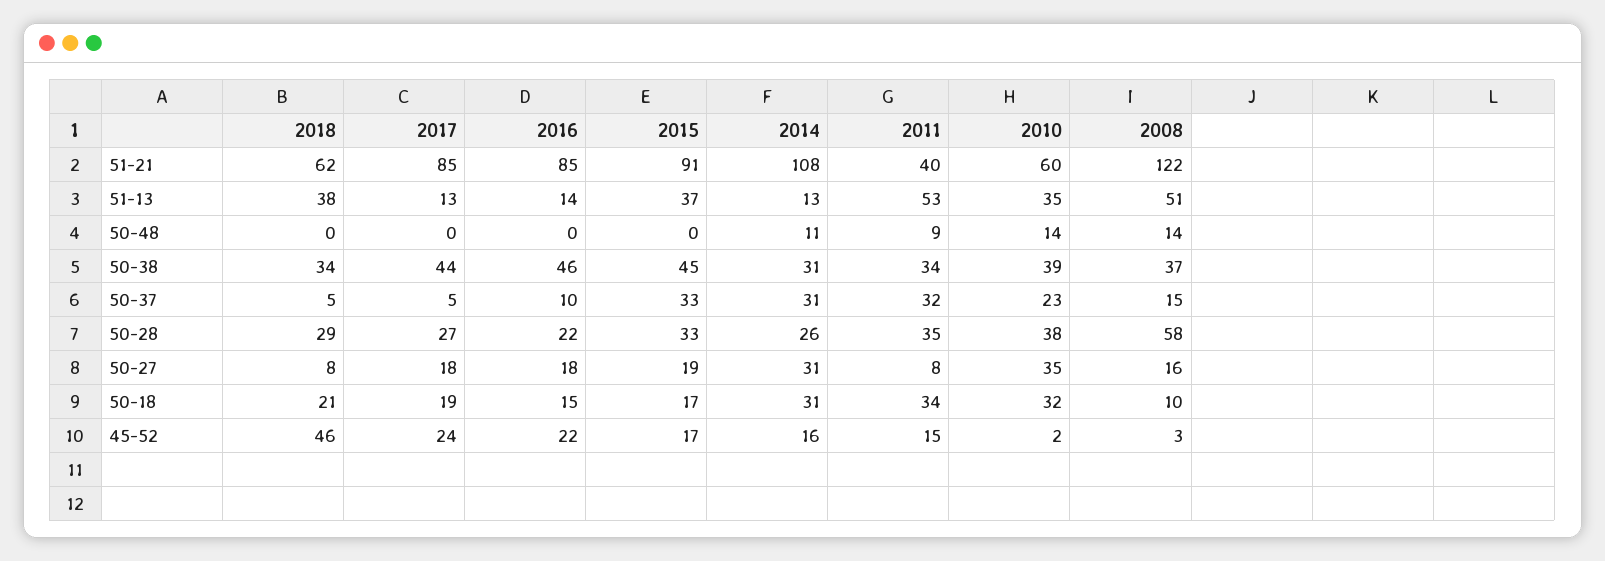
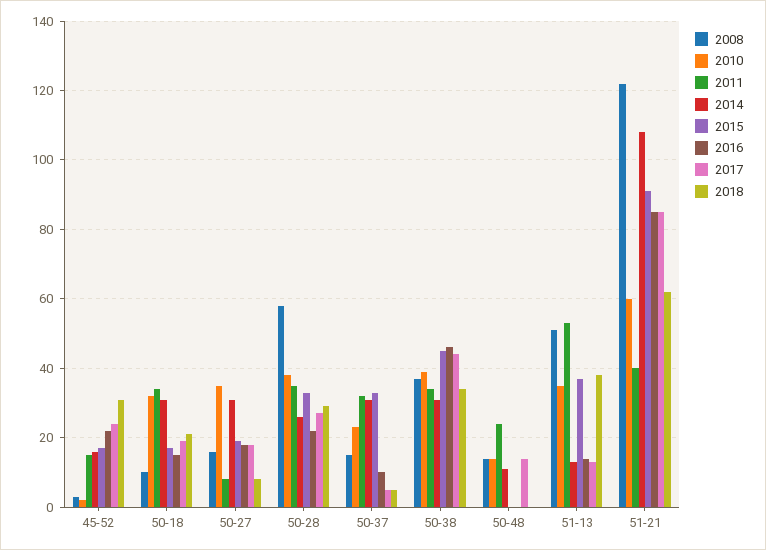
  {
    "2018": {
      "51-21": 62,
      "51-13": 38,
      "50-48": 0,
      "50-38": 34,
      "50-37": 5,
      "50-28": 29,
      "50-27": 8,
      "50-18": 21,
-     "45-52": 46
+     "45-52": 30
    },
    "2017": {
      "51-21": 85,
      "51-13": 13,
-     "50-48": 0,
+     "50-48": 15,
      "50-38": 44,
      "50-37": 5,
      "50-28": 27,
      "50-27": 18,
      "50-18": 19,
      "45-52": 24
    },
    "2016": {
      "51-21": 85,
      "51-13": 14,
      "50-48": 0,
      "50-38": 46,
      "50-37": 10,
      "50-28": 22,
      "50-27": 18,
      "50-18": 15,
      "45-52": 22
    },
    "2015": {
      "51-21": 91,
      "51-13": 37,
      "50-48": 0,
      "50-38": 45,
      "50-37": 33,
      "50-28": 33,
      "50-27": 19,
      "50-18": 17,
      "45-52": 17
    },
    "2014": {
      "51-21": 108,
      "51-13": 13,
      "50-48": 11,
      "50-38": 31,
      "50-37": 31,
      "50-28": 26,
      "50-27": 31,
      "50-18": 31,
      "45-52": 16
    },
    "2011": {
      "51-21": 40,
      "51-13": 53,
-     "50-48": 9,
+     "50-48": 25,
      "50-38": 34,
      "50-37": 32,
      "50-28": 35,
      "50-27": 8,
      "50-18": 34,
      "45-52": 15
    },
    "2010": {
      "51-21": 60,
      "51-13": 35,
      "50-48": 14,
      "50-38": 39,
      "50-37": 23,
      "50-28": 38,
      "50-27": 35,
      "50-18": 32,
      "45-52": 2
    },
    "2008": {
      "51-21": 122,
      "51-13": 51,
      "50-48": 14,
      "50-38": 37,
      "50-37": 15,
      "50-28": 58,
      "50-27": 16,
      "50-18": 10,
      "45-52": 3
    }
  }

